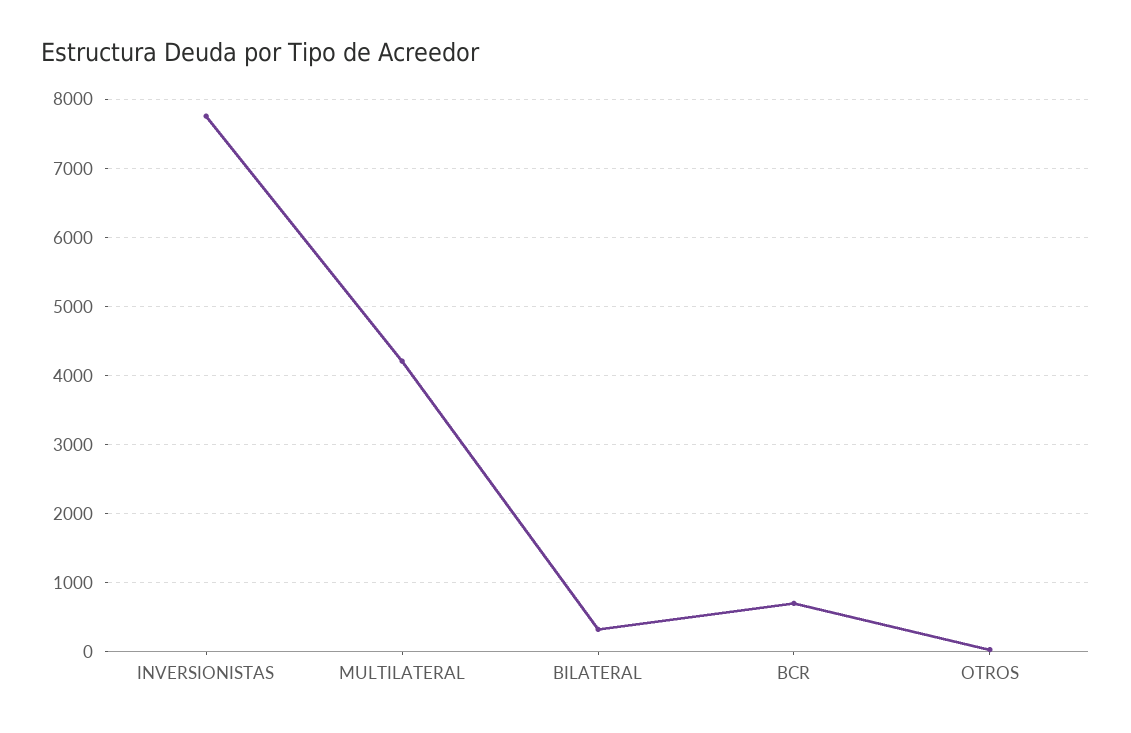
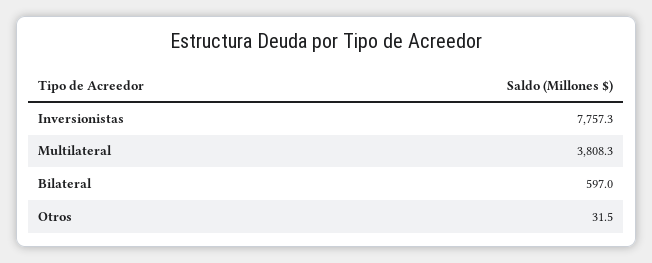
  {
    "INVERSIONISTAS": 7757.3,
-   "MULTILATERAL": 4200,
+   "MULTILATERAL": 3808.3,
-   "BILATERAL": 300,
+   "BILATERAL": 597,
-   "BCR": 700,
    "OTROS": 31.5
  }

